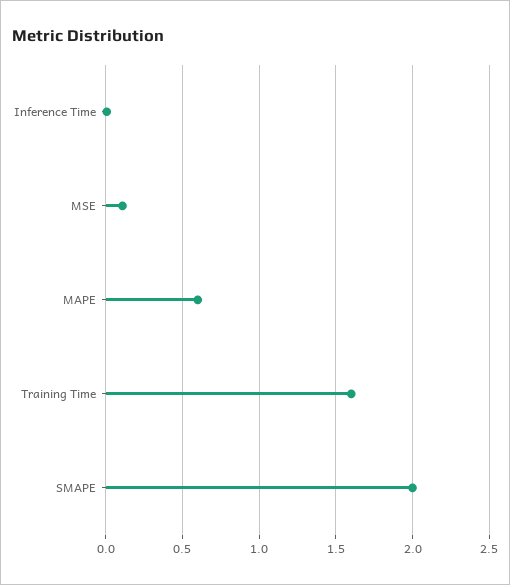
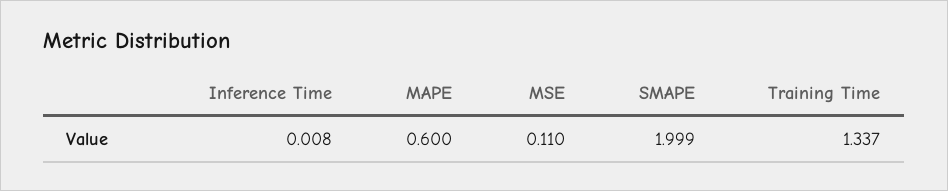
  {
    "Inference Time": 0.008,
    "MSE": 0.11,
    "MAPE": 0.6,
-   "Training Time": 1.6,
+   "Training Time": 1.337,
    "SMAPE": 1.999
  }

